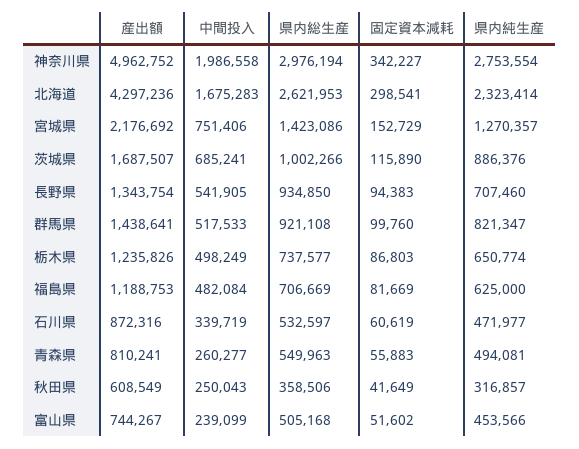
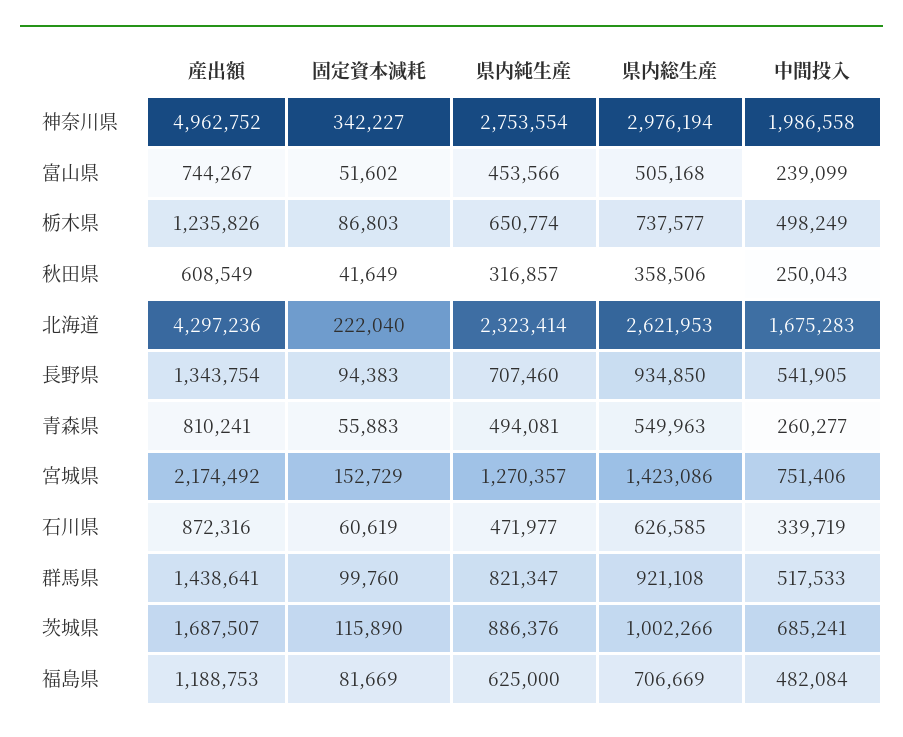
  {
    "産出額": {
      "神奈川県": 4962752,
      "北海道": 4297236,
-     "宮城県": 2176692,
+     "宮城県": 2174492,
      "茨城県": 1687507,
      "長野県": 1343754,
      "群馬県": 1438641,
      "栃木県": 1235826,
      "福島県": 1188753,
      "石川県": 872316,
      "青森県": 810241,
      "秋田県": 608549,
      "富山県": 744267
    },
    "中間投入": {
      "神奈川県": 1986558,
      "北海道": 1675283,
      "宮城県": 751406,
      "茨城県": 685241,
      "長野県": 541905,
      "群馬県": 517533,
      "栃木県": 498249,
      "福島県": 482084,
      "石川県": 339719,
      "青森県": 260277,
      "秋田県": 250043,
      "富山県": 239099
    },
    "県内総生産": {
      "神奈川県": 2976194,
      "北海道": 2621953,
      "宮城県": 1423086,
      "茨城県": 1002266,
      "長野県": 934850,
      "群馬県": 921108,
      "栃木県": 737577,
      "福島県": 706669,
-     "石川県": 532597,
+     "石川県": 626585,
      "青森県": 549963,
      "秋田県": 358506,
      "富山県": 505168
    },
    "固定資本減耗": {
      "神奈川県": 342227,
-     "北海道": 298541,
+     "北海道": 222040,
      "宮城県": 152729,
      "茨城県": 115890,
      "長野県": 94383,
      "群馬県": 99760,
      "栃木県": 86803,
      "福島県": 81669,
      "石川県": 60619,
      "青森県": 55883,
      "秋田県": 41649,
      "富山県": 51602
    },
    "県内純生産": {
      "神奈川県": 2753554,
      "北海道": 2323414,
      "宮城県": 1270357,
      "茨城県": 886376,
      "長野県": 707460,
      "群馬県": 821347,
      "栃木県": 650774,
      "福島県": 625000,
      "石川県": 471977,
      "青森県": 494081,
      "秋田県": 316857,
      "富山県": 453566
    }
  }

